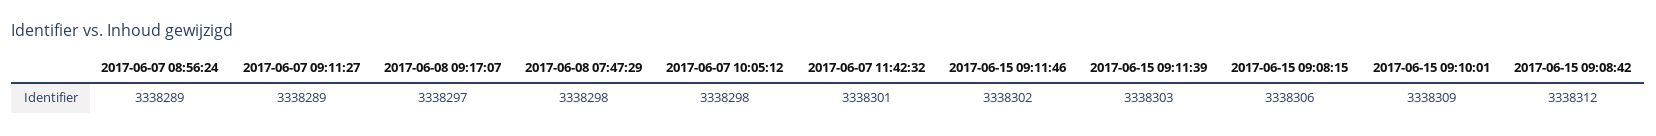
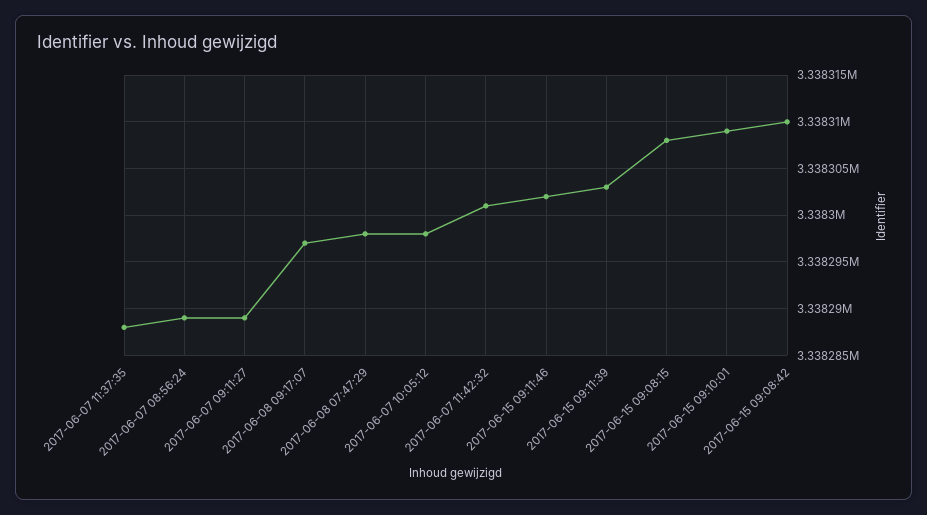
  {
    "2017-06-07 08:56:24": 3338289,
    "2017-06-07 09:11:27": 3338289,
    "2017-06-08 09:17:07": 3338297,
    "2017-06-08 07:47:29": 3338298,
    "2017-06-07 10:05:12": 3338298,
    "2017-06-07 11:42:32": 3338301,
    "2017-06-15 09:11:46": 3338302,
    "2017-06-15 09:11:39": 3338303,
-   "2017-06-15 09:08:15": 3338306,
+   "2017-06-15 09:08:15": 3338308,
    "2017-06-15 09:10:01": 3338309,
-   "2017-06-15 09:08:42": 3338312
+   "2017-06-15 09:08:42": 3338310,
+   "2017-06-07 11:37:35": 3338288
  }

